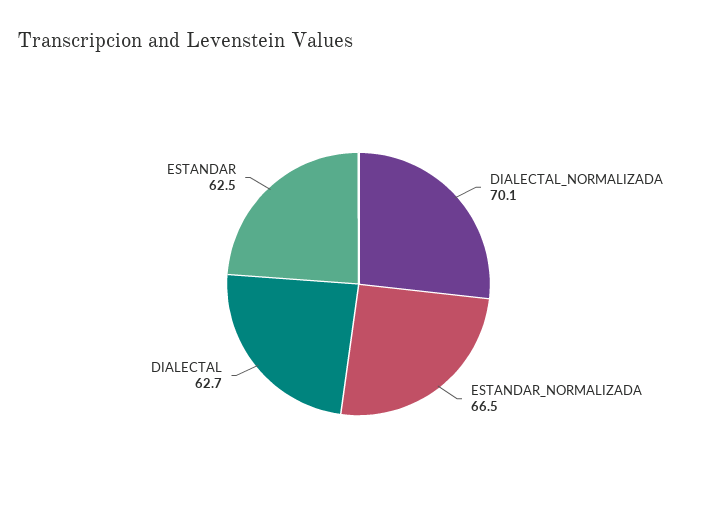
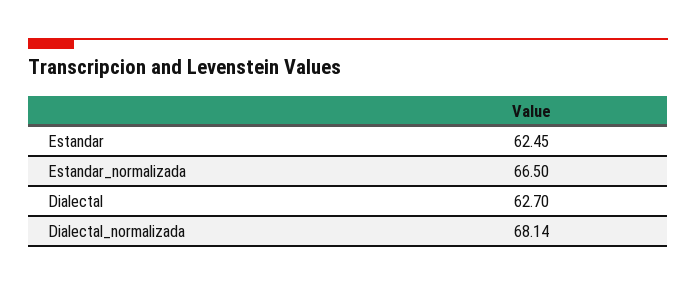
  {
-   "DIALECTAL_NORMALIZADA": 70.1,
+   "DIALECTAL_NORMALIZADA": 68.14,
    "ESTANDAR_NORMALIZADA": 66.5,
    "DIALECTAL": 62.7,
    "ESTANDAR": 62.45
  }

